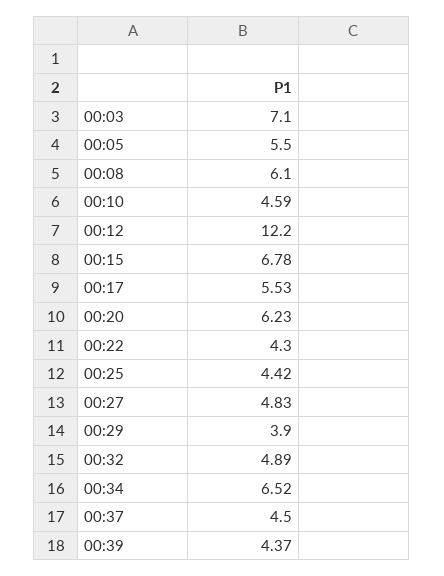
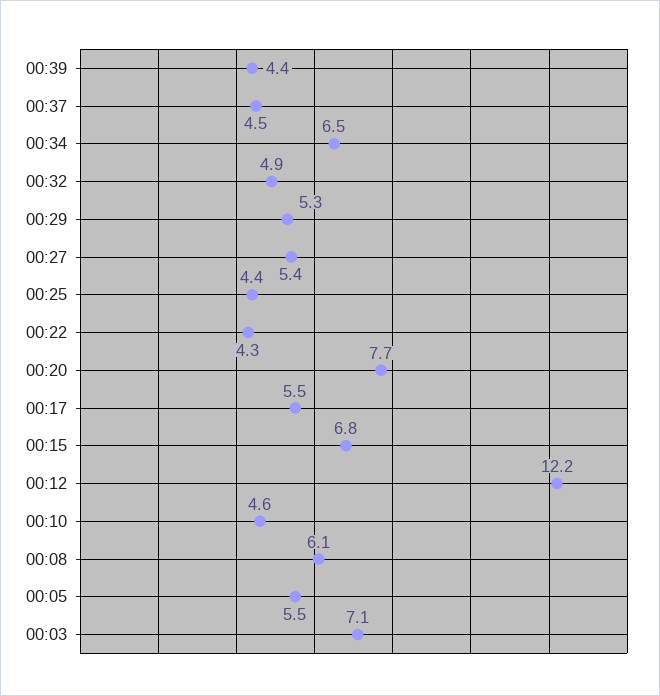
  {
    "00:03": 7.1,
    "00:05": 5.5,
    "00:08": 6.1,
    "00:10": 4.59,
    "00:12": 12.2,
    "00:15": 6.78,
    "00:17": 5.53,
-   "00:20": 6.23,
+   "00:20": 7.7,
    "00:22": 4.3,
    "00:25": 4.42,
-   "00:27": 4.83,
+   "00:27": 5.4,
-   "00:29": 3.9,
+   "00:29": 5.3,
    "00:32": 4.89,
    "00:34": 6.52,
    "00:37": 4.5,
    "00:39": 4.37
  }

